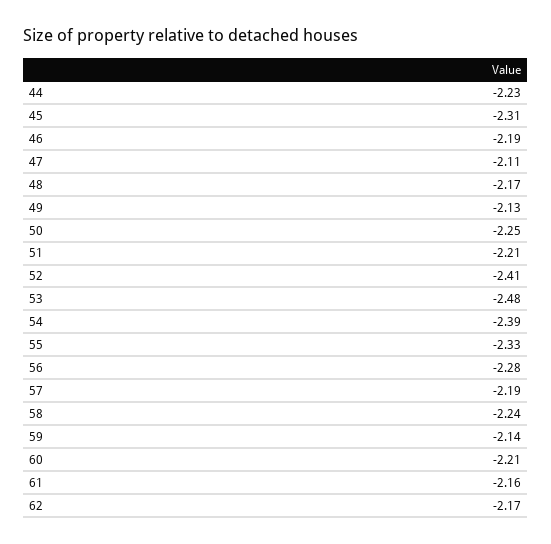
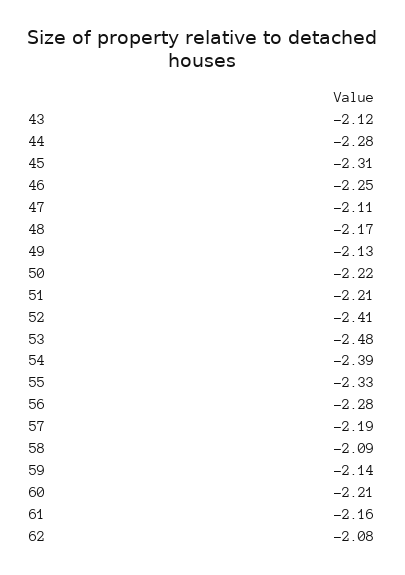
  {
-   "44": -2.23,
+   "44": -2.28,
    "45": -2.31,
-   "46": -2.19,
+   "46": -2.25,
    "47": -2.11,
    "48": -2.17,
    "49": -2.13,
-   "50": -2.25,
+   "50": -2.22,
    "51": -2.21,
    "52": -2.41,
    "53": -2.48,
    "54": -2.39,
    "55": -2.33,
    "56": -2.28,
    "57": -2.19,
-   "58": -2.24,
+   "58": -2.09,
    "59": -2.14,
    "60": -2.21,
    "61": -2.16,
-   "62": -2.17
+   "62": -2.08,
+   "43": -2.12
  }

